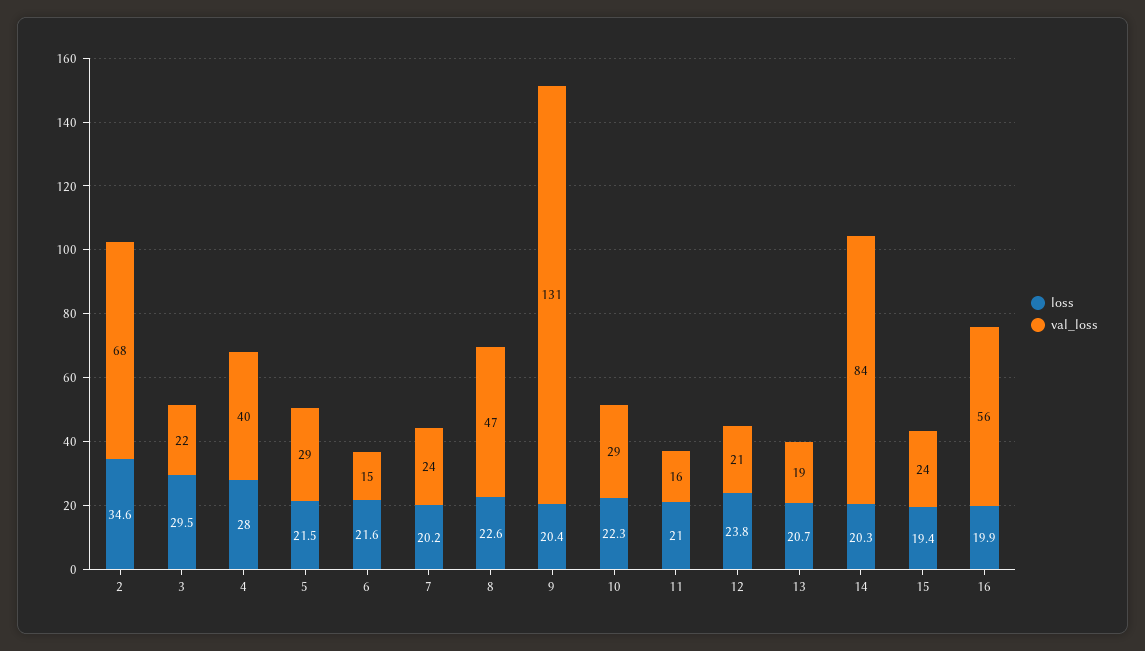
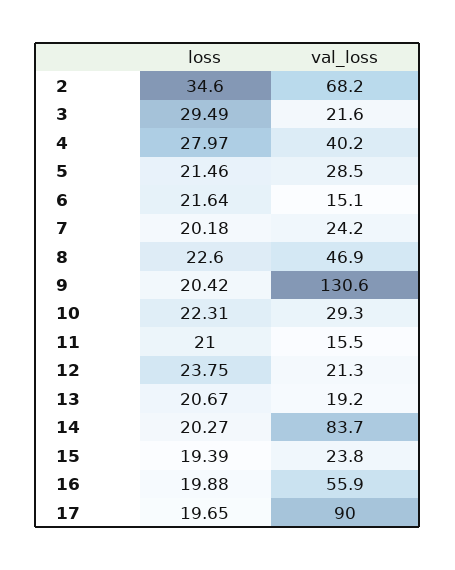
  {
    "loss": {
      "2": 34.6,
      "3": 29.49,
      "4": 27.97,
      "5": 21.46,
      "6": 21.64,
      "7": 20.18,
      "8": 22.6,
      "9": 20.42,
      "10": 22.31,
      "11": 21,
      "12": 23.75,
      "13": 20.67,
      "14": 20.27,
      "15": 19.39,
-     "16": 19.88
+     "16": 19.88,
+     "17": 19.65
    },
    "val_loss": {
      "2": 68.2,
      "3": 21.6,
      "4": 40.2,
      "5": 28.5,
      "6": 15.1,
      "7": 24.2,
      "8": 46.9,
      "9": 130.6,
      "10": 29.3,
      "11": 15.5,
      "12": 21.3,
      "13": 19.2,
      "14": 83.7,
      "15": 23.8,
-     "16": 55.9
+     "16": 55.9,
+     "17": 90
    }
  }

